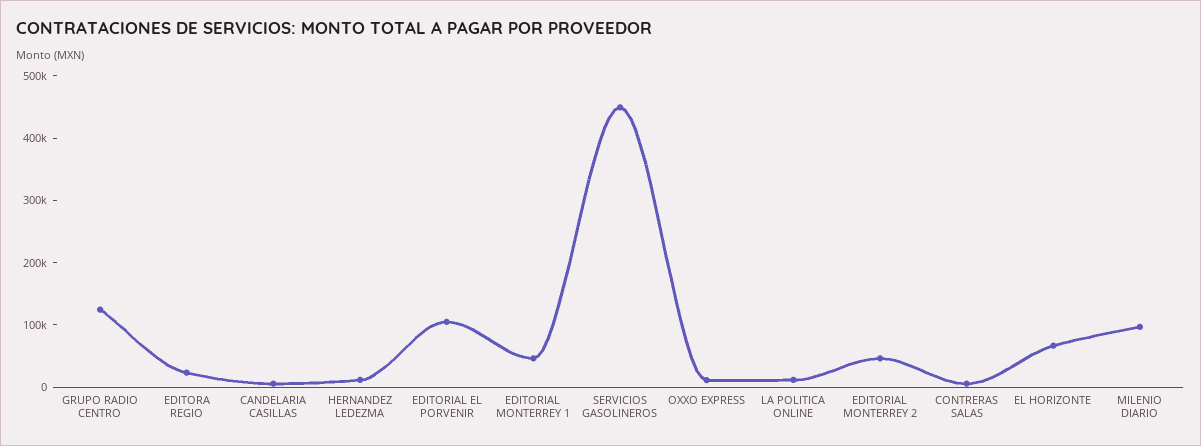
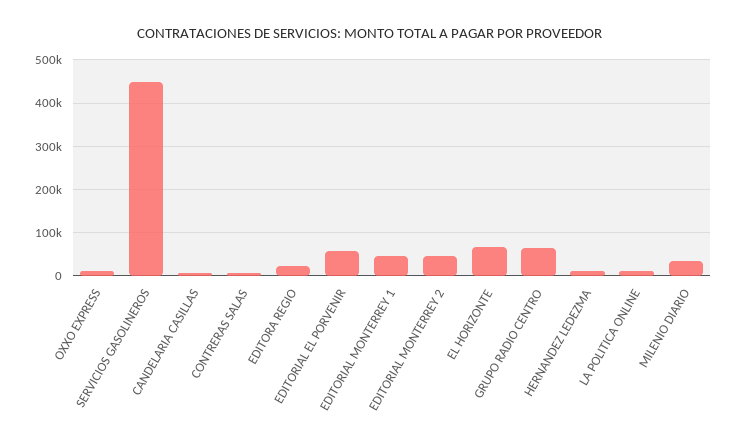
  {
-   "GRUPO RADIO CENTRO": 120000,
+   "GRUPO RADIO CENTRO": 60000,
    "EDITORA REGIO": 20000,
    "CANDELARIA CASILLAS": 0,
    "HERNANDEZ LEDEZMA": 20000,
-   "EDITORIAL EL PORVENIR": 100000,
+   "EDITORIAL EL PORVENIR": 60000,
    "EDITORIAL MONTERREY 1": 40000,
    "SERVICIOS GASOLINEROS": 440000,
    "OXXO EXPRESS": 20000,
    "LA POLITICA ONLINE": 20000,
    "EDITORIAL MONTERREY 2": 40000,
    "CONTRERAS SALAS": 0,
    "EL HORIZONTE": 60000,
-   "MILENIO DIARIO": 100000
+   "MILENIO DIARIO": 40000
  }

